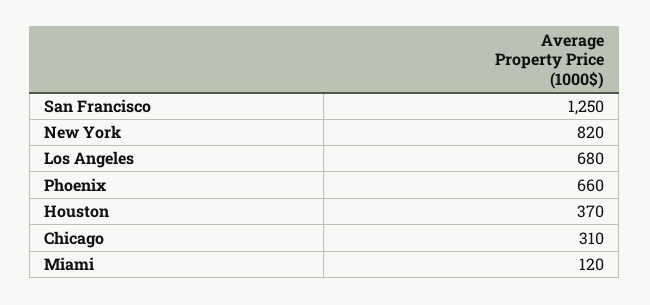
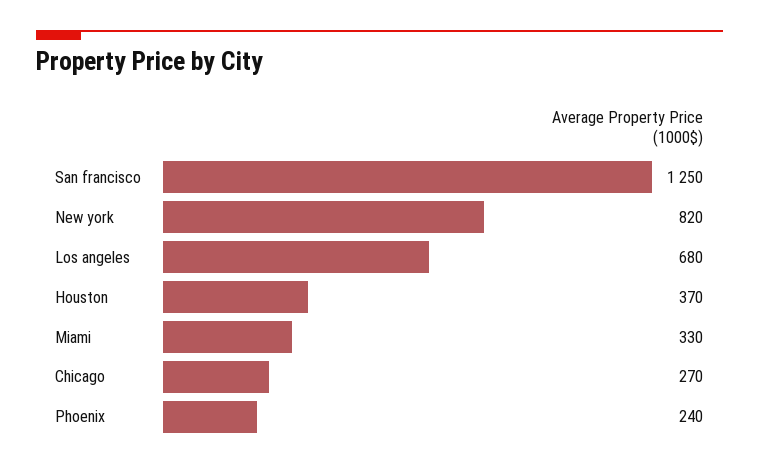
  {
    "San Francisco": 1250,
    "New York": 820,
    "Los Angeles": 680,
-   "Phoenix": 660,
+   "Phoenix": 240,
    "Houston": 370,
-   "Chicago": 310,
+   "Chicago": 270,
-   "Miami": 120
+   "Miami": 330
  }

